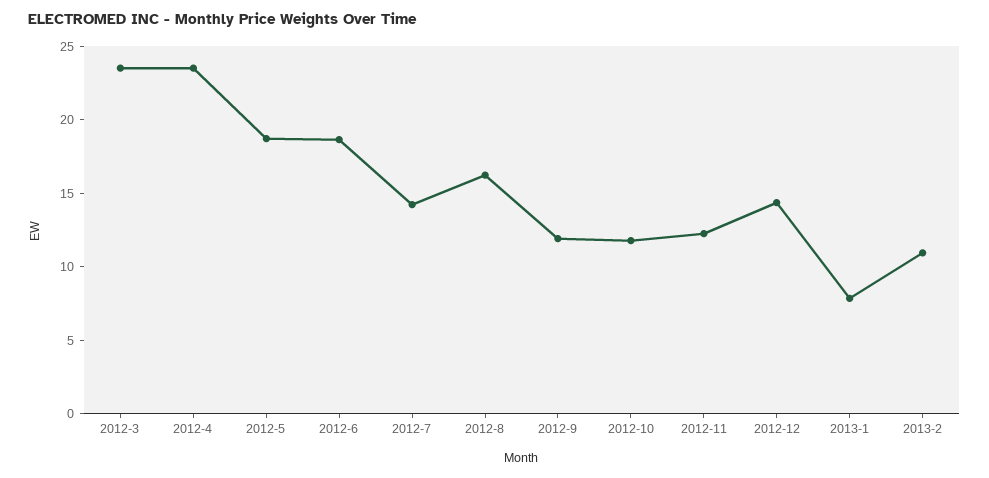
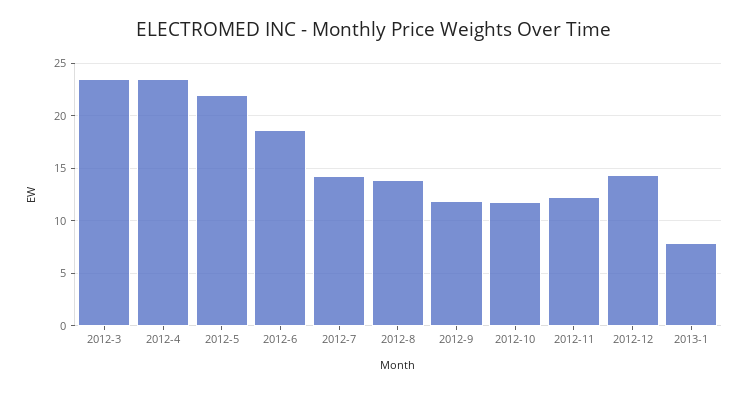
  {
    "2012-3": 24,
    "2012-4": 24,
-   "2012-5": 19,
+   "2012-5": 22,
    "2012-6": 19,
    "2012-7": 14,
-   "2012-8": 16,
+   "2012-8": 14,
    "2012-9": 12,
    "2012-10": 12,
    "2012-11": 12,
    "2012-12": 14,
-   "2013-1": 8,
+   "2013-1": 8
-   "2013-2": 11
  }

